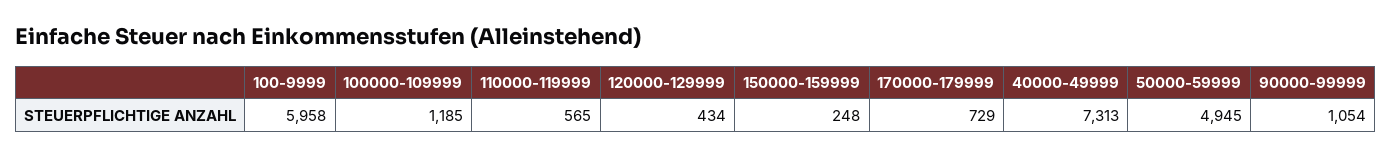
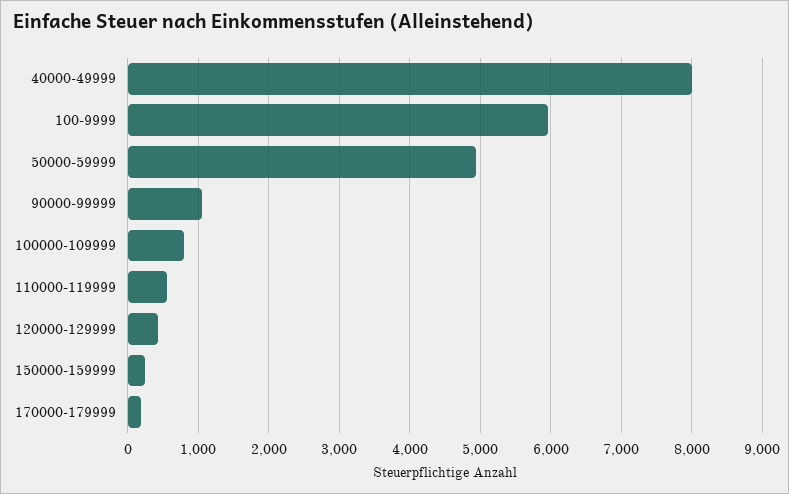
  {
    "100-9999": 5958,
-   "100000-109999": 1185,
+   "100000-109999": 800,
    "110000-119999": 565,
    "120000-129999": 434,
    "150000-159999": 248,
-   "170000-179999": 729,
+   "170000-179999": 200,
-   "40000-49999": 7313,
+   "40000-49999": 8000,
    "50000-59999": 4945,
    "90000-99999": 1054
  }

